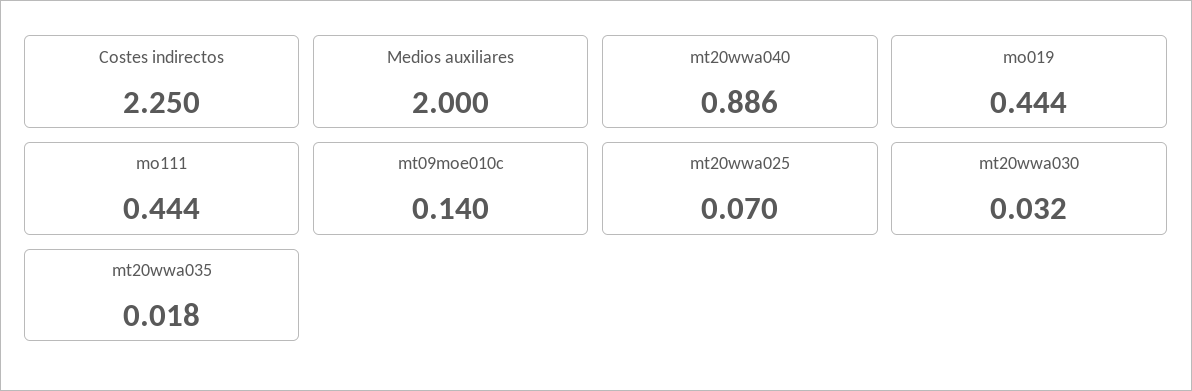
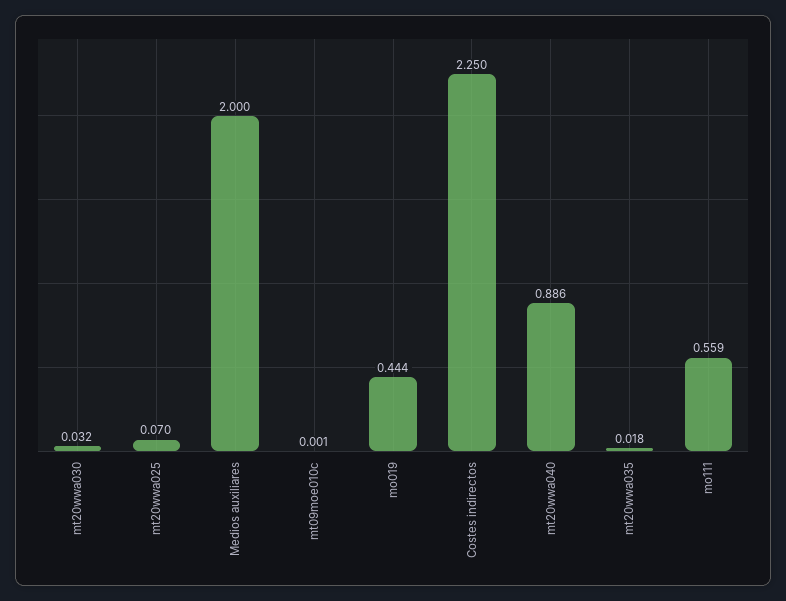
  {
    "Costes indirectos": 2.25,
    "Medios auxiliares": 2,
    "mt20wwa040": 0.886,
    "mo019": 0.444,
-   "mo111": 0.444,
+   "mo111": 0.559,
-   "mt09moe010c": 0.14,
+   "mt09moe010c": 0.001,
    "mt20wwa025": 0.07,
    "mt20wwa030": 0.032,
    "mt20wwa035": 0.018
  }

